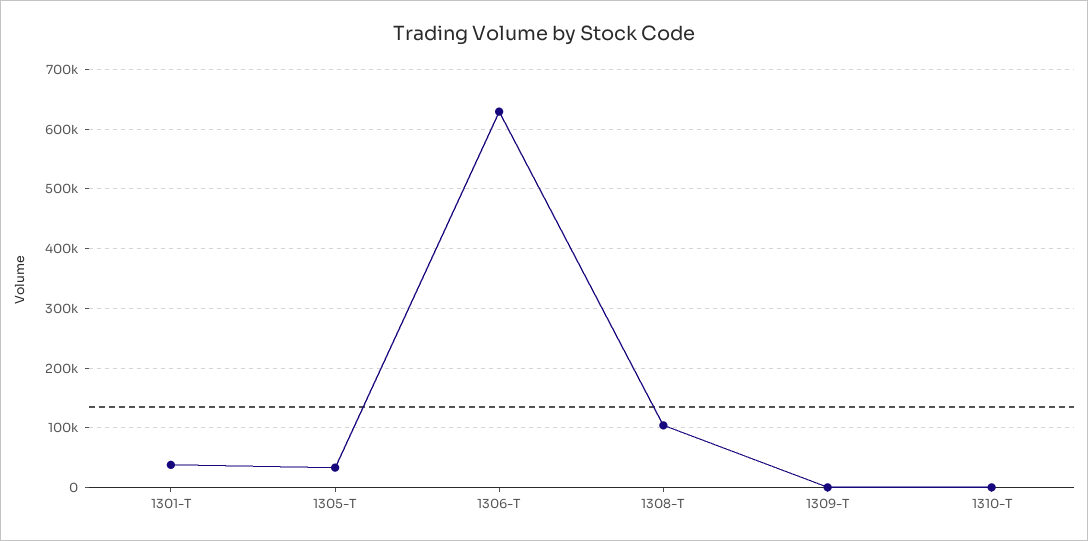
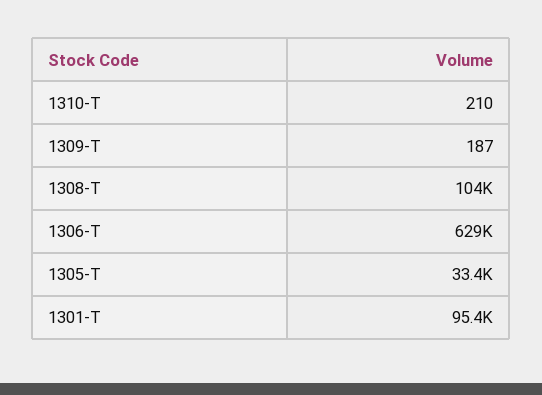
  {
-   "1301-T": 40000,
+   "1301-T": 95400,
    "1305-T": 33400,
    "1306-T": 629000,
    "1308-T": 104000,
    "1309-T": 187,
    "1310-T": 210
  }

